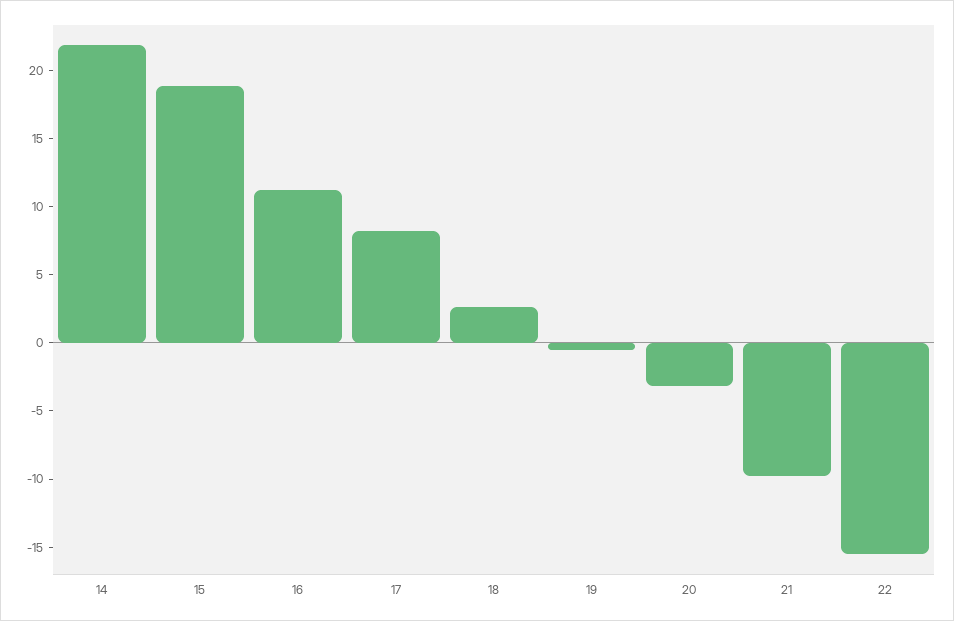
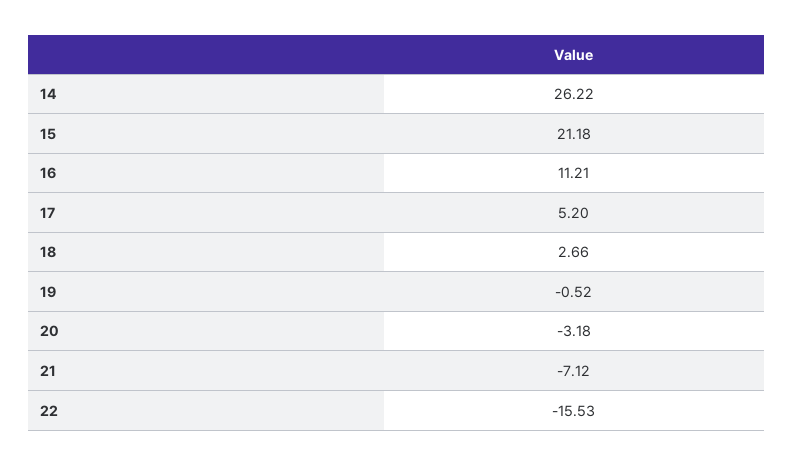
  {
-   "14": 22,
+   "14": 26.22,
-   "15": 19,
+   "15": 21.18,
    "16": 11.21,
-   "17": 8,
+   "17": 5.2,
    "18": 2.66,
    "19": -0.52,
    "20": -3.18,
-   "21": -10,
+   "21": -7.12,
    "22": -15.53
  }

